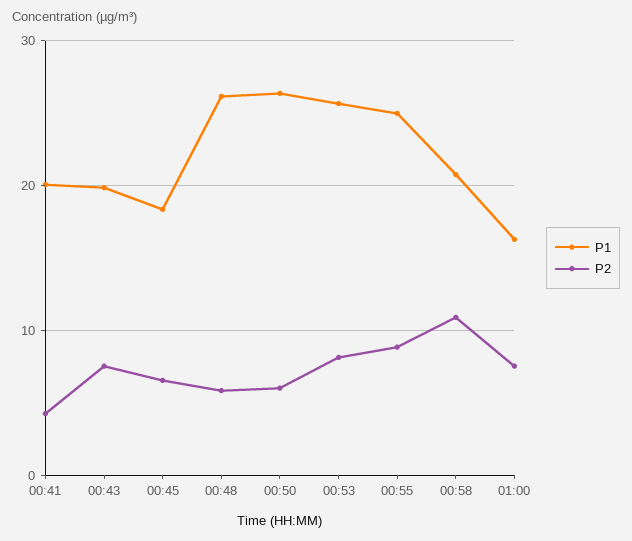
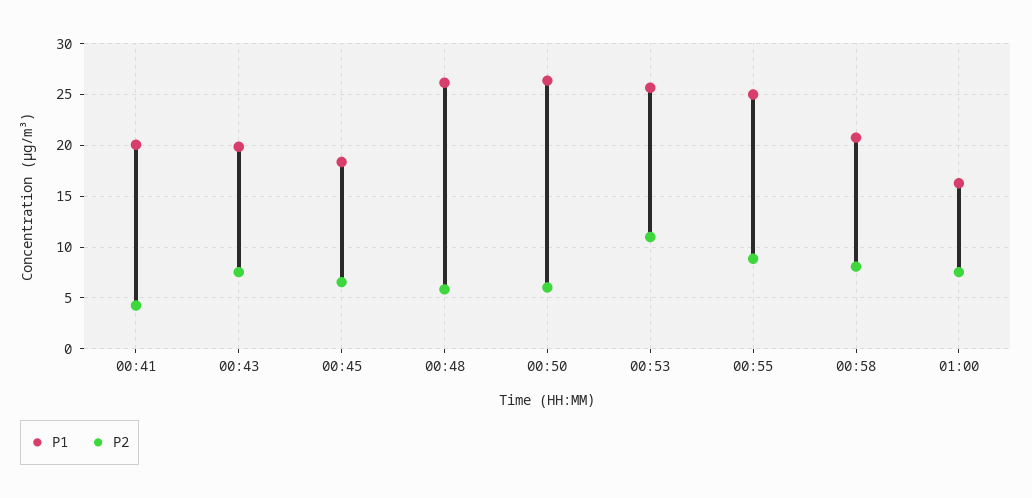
  {
    "P1": {
      "00:41": 20,
      "00:43": 20,
      "00:45": 18,
      "00:48": 26,
      "00:50": 26,
      "00:53": 26,
      "00:55": 25,
      "00:58": 21,
      "01:00": 16
    },
    "P2": {
      "00:41": 4,
      "00:43": 8,
      "00:45": 7,
      "00:48": 6,
      "00:50": 6,
-     "00:53": 8,
+     "00:53": 11,
      "00:55": 9,
-     "00:58": 11,
+     "00:58": 8,
      "01:00": 8
    }
  }

